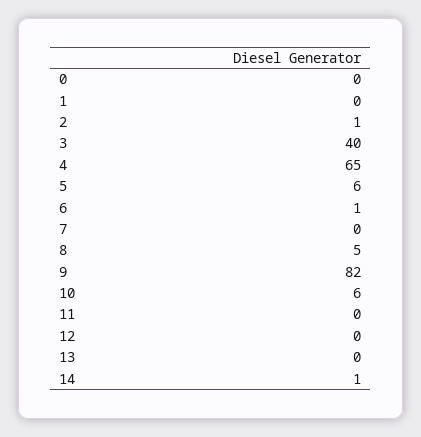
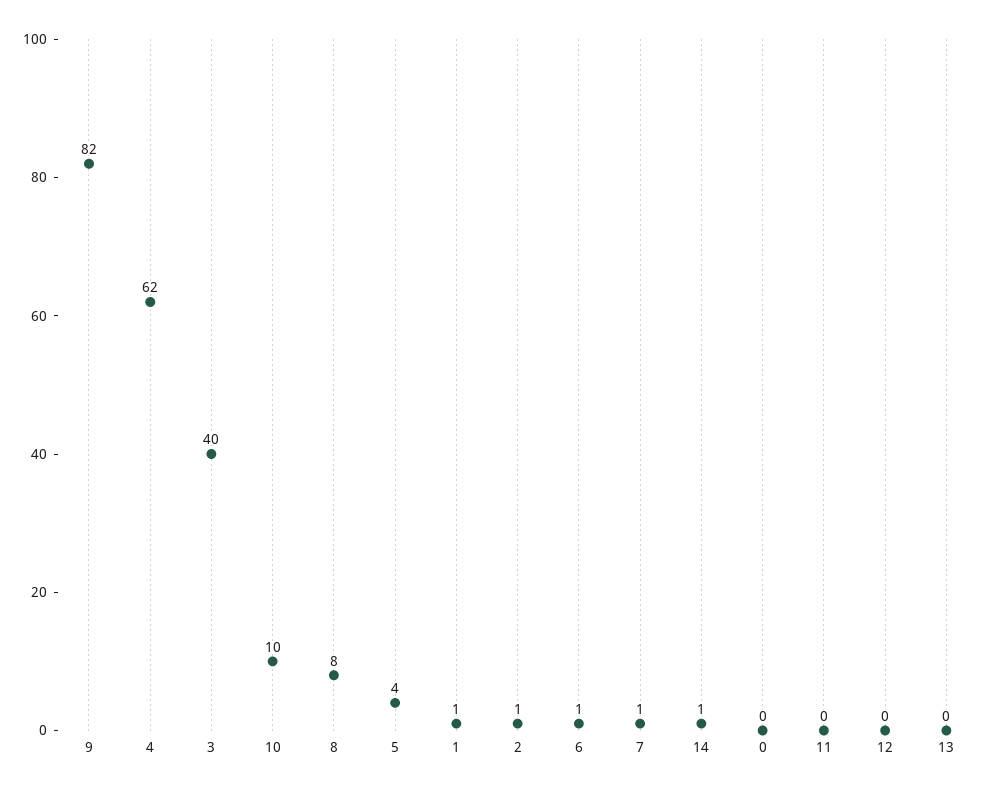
  {
    "0": 0,
-   "1": 0,
+   "1": 1,
    "2": 1,
    "3": 40,
-   "4": 65,
+   "4": 62,
-   "5": 6,
+   "5": 4,
    "6": 1,
-   "7": 0,
+   "7": 1,
-   "8": 5,
+   "8": 8,
    "9": 82,
-   "10": 6,
+   "10": 10,
    "11": 0,
    "12": 0,
    "13": 0,
    "14": 1
  }

